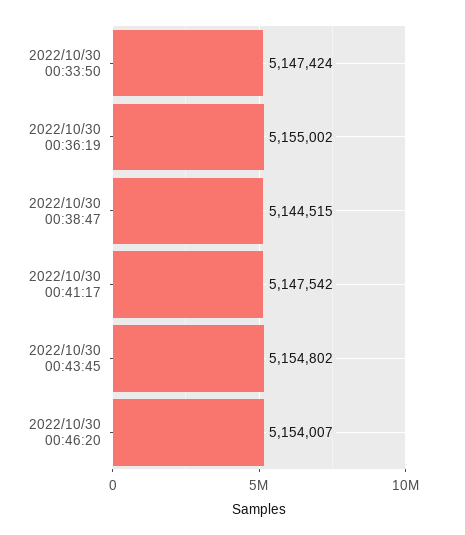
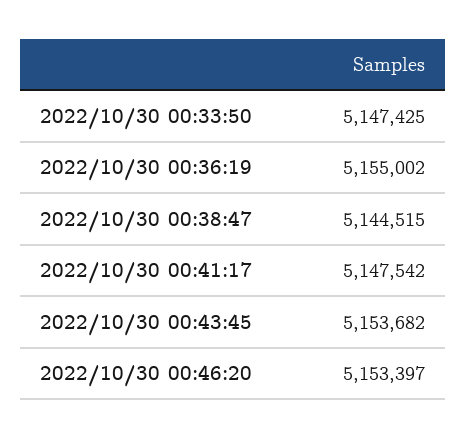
  {
-   "2022/10/30 00:33:50": 5147424,
+   "2022/10/30 00:33:50": 5147425,
    "2022/10/30 00:36:19": 5155002,
    "2022/10/30 00:38:47": 5144515,
    "2022/10/30 00:41:17": 5147542,
-   "2022/10/30 00:43:45": 5154802,
+   "2022/10/30 00:43:45": 5153682,
-   "2022/10/30 00:46:20": 5154007
+   "2022/10/30 00:46:20": 5153397
  }

